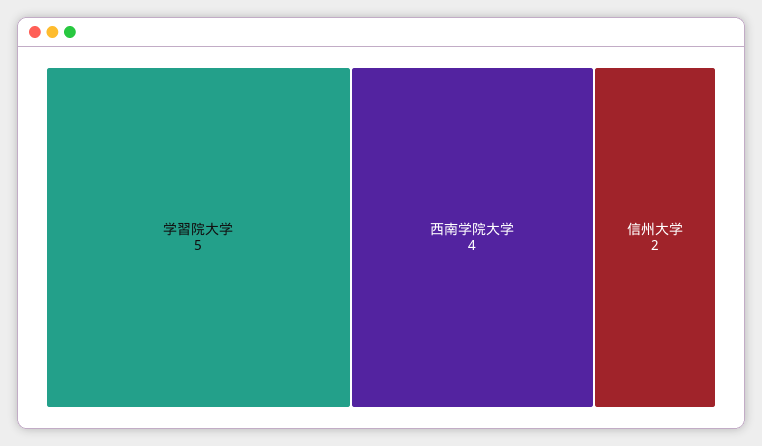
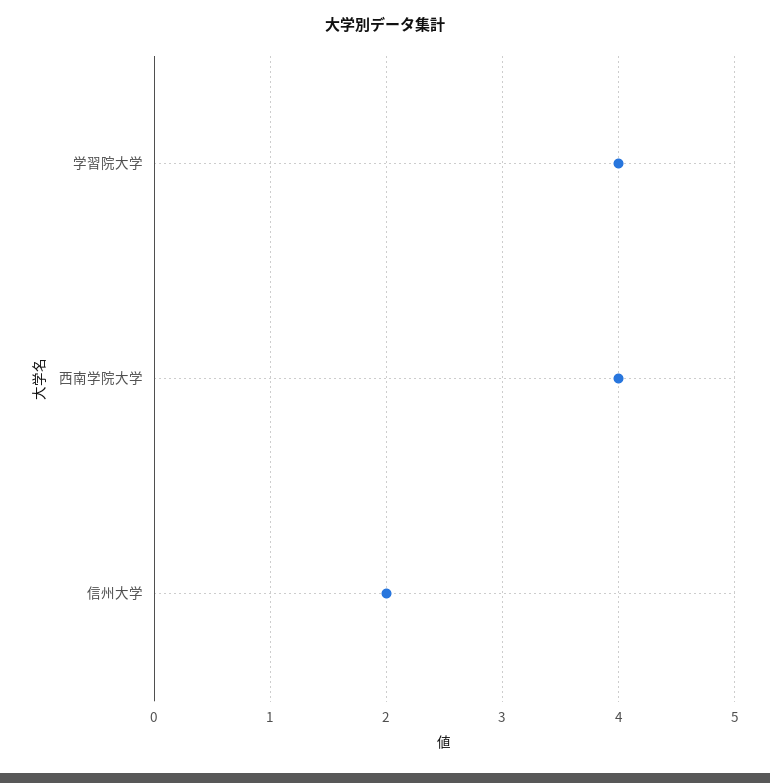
  {
-   "学習院大学": 5,
+   "学習院大学": 4,
    "西南学院大学": 4,
    "信州大学": 2
  }

